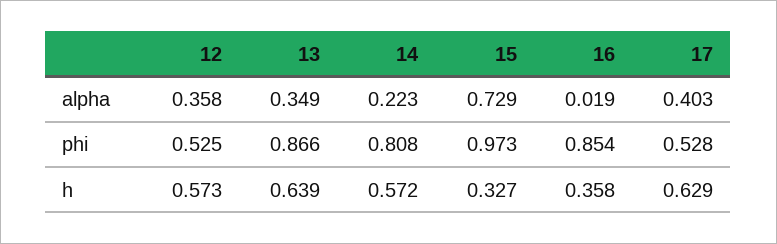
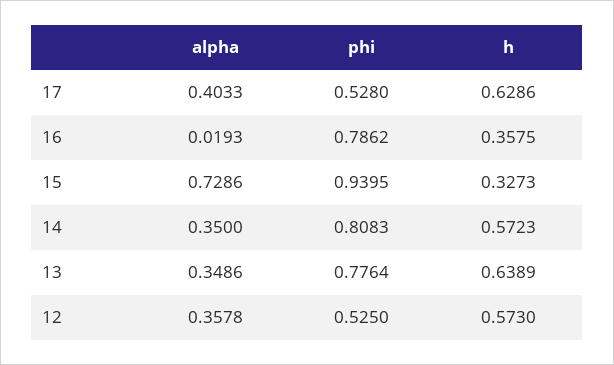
  {
    "12": {
      "alpha": 0.3578,
      "phi": 0.525,
      "h": 0.573
    },
    "13": {
      "alpha": 0.3486,
-     "phi": 0.866,
+     "phi": 0.7764,
      "h": 0.6389
    },
    "14": {
-     "alpha": 0.223,
+     "alpha": 0.35,
      "phi": 0.8083,
      "h": 0.5723
    },
    "15": {
      "alpha": 0.7286,
-     "phi": 0.973,
+     "phi": 0.9395,
      "h": 0.3273
    },
    "16": {
      "alpha": 0.0193,
-     "phi": 0.854,
+     "phi": 0.7862,
      "h": 0.3575
    },
    "17": {
      "alpha": 0.4033,
      "phi": 0.528,
      "h": 0.6286
    }
  }

